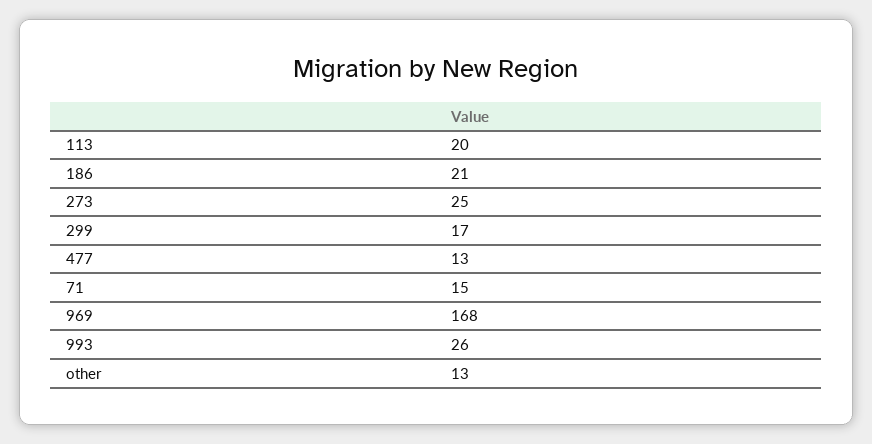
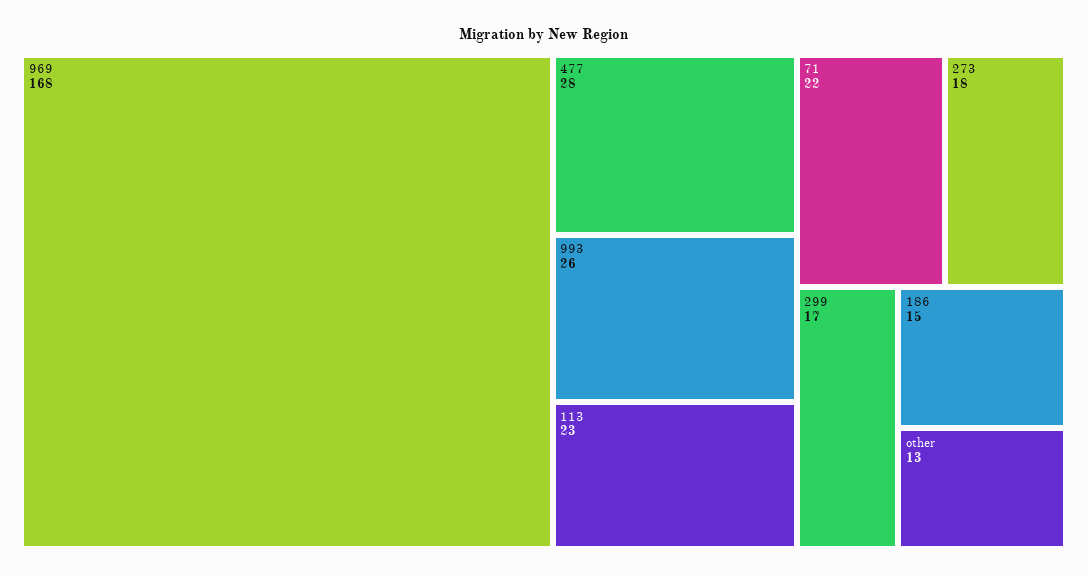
  {
-   "113": 20,
+   "113": 23,
-   "186": 21,
+   "186": 15,
-   "273": 25,
+   "273": 18,
    "299": 17,
-   "477": 13,
+   "477": 28,
-   "71": 15,
+   "71": 22,
    "969": 168,
    "993": 26,
    "other": 13
  }

